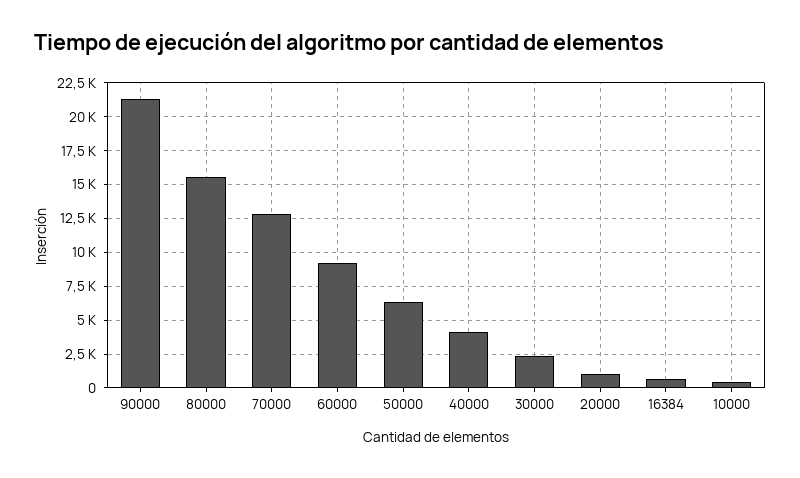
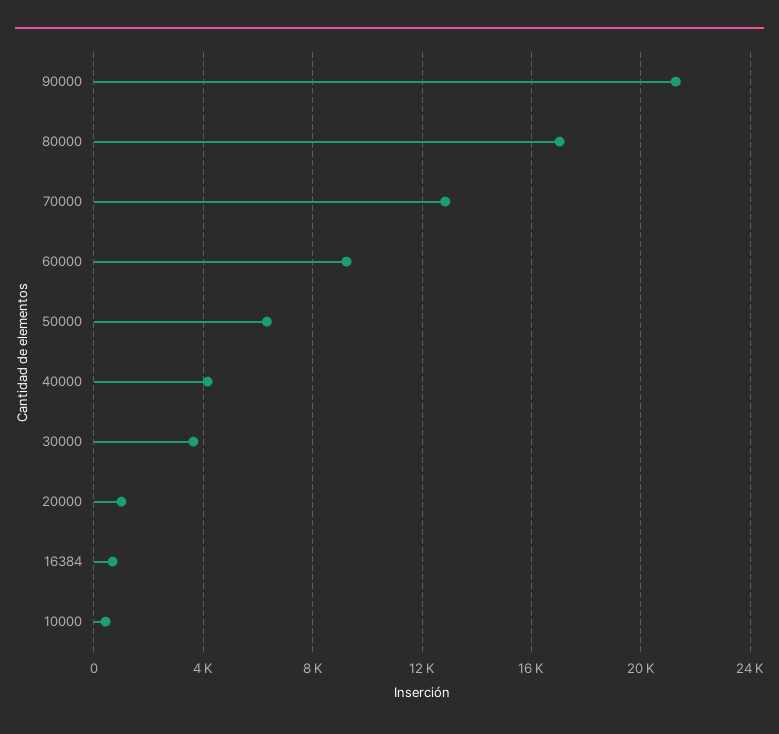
  {
    "90000": 21500,
-   "80000": 15500,
+   "80000": 17000,
    "70000": 13000,
    "60000": 9000,
    "50000": 6500,
    "40000": 4000,
-   "30000": 2500,
+   "30000": 3500,
    "20000": 1000,
    "16384": 500,
    "10000": 500
  }

